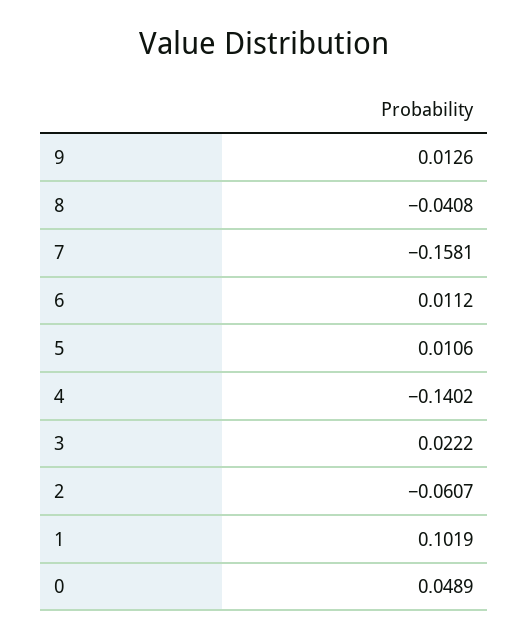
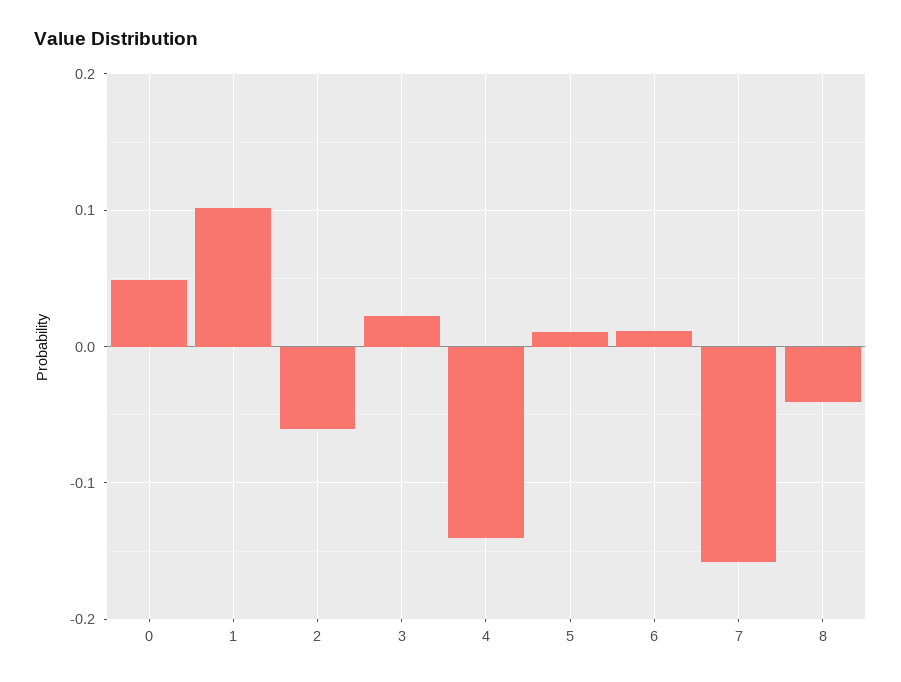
  {
-   "9": 0.0126,
    "8": -0.0408,
    "7": -0.1581,
    "6": 0.0112,
    "5": 0.0106,
    "4": -0.1402,
    "3": 0.0222,
    "2": -0.0607,
    "1": 0.1019,
    "0": 0.0489
  }

